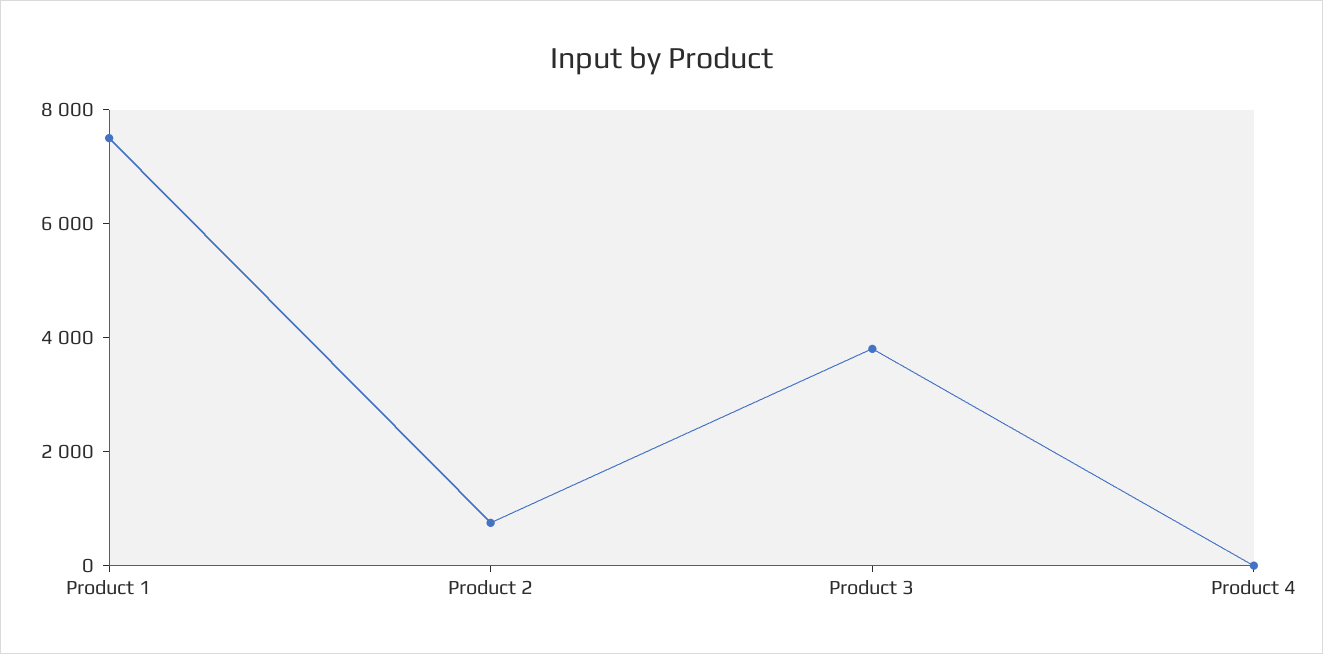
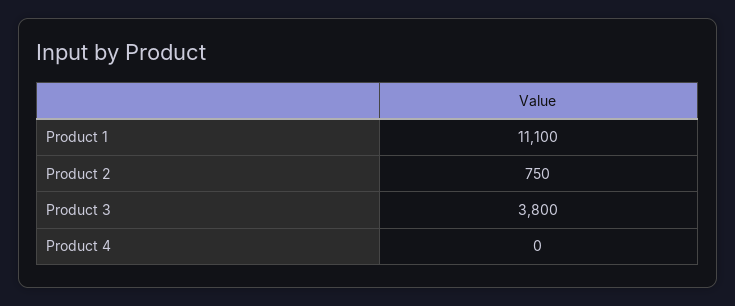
  {
-   "Product 1": 7500,
+   "Product 1": 11100,
    "Product 2": 750,
    "Product 3": 3800,
    "Product 4": 0
  }

